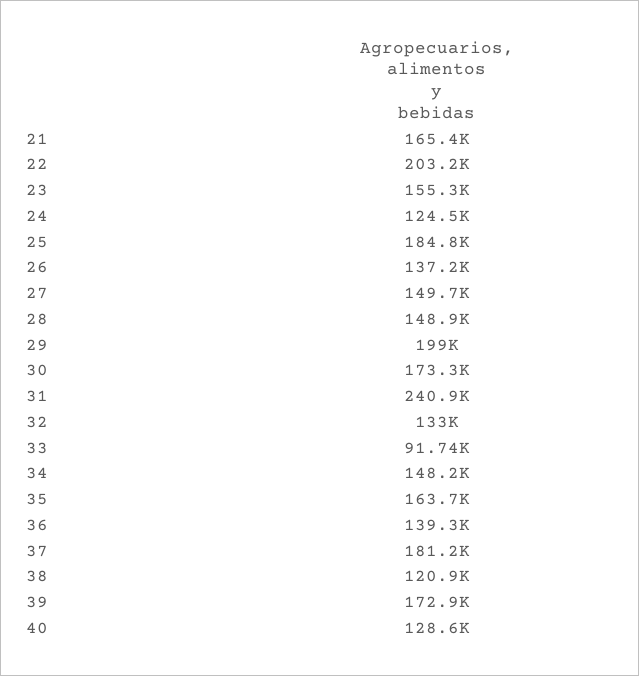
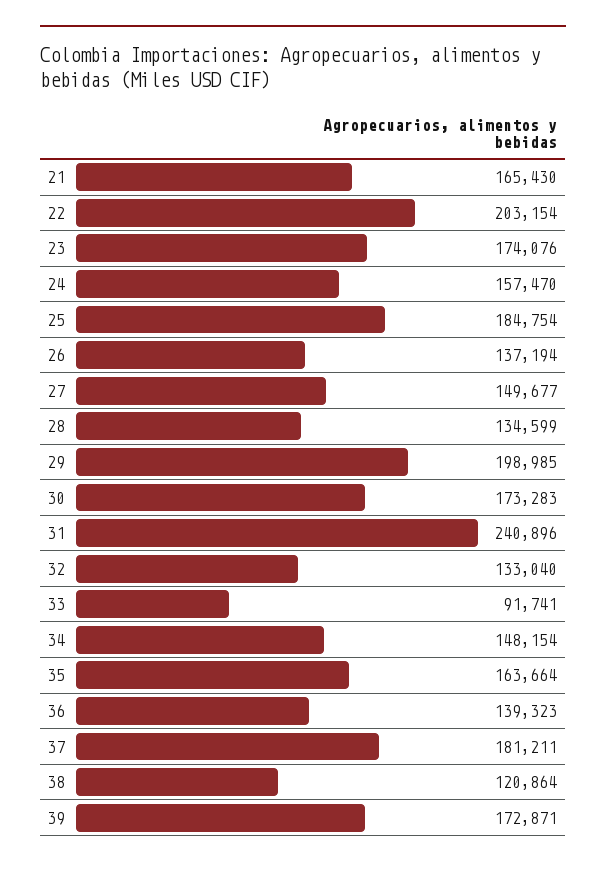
  {
    "21": 165430,
    "22": 203154,
-   "23": 155300,
+   "23": 174076,
-   "24": 124500,
+   "24": 157470,
    "25": 184754,
    "26": 137194,
    "27": 149677,
-   "28": 148900,
+   "28": 134599,
    "29": 198985,
    "30": 173283,
    "31": 240896,
    "32": 133040,
    "33": 91741,
    "34": 148154,
    "35": 163664,
    "36": 139323,
    "37": 181211,
    "38": 120864,
-   "39": 172871,
+   "39": 172871
-   "40": 128600
  }

